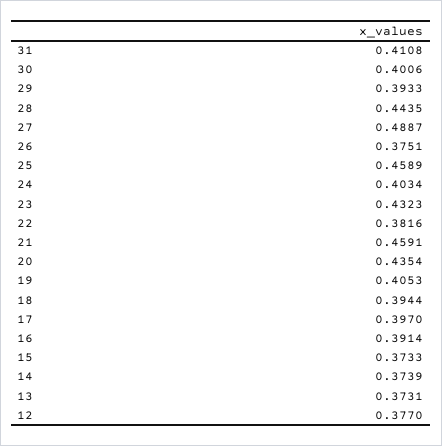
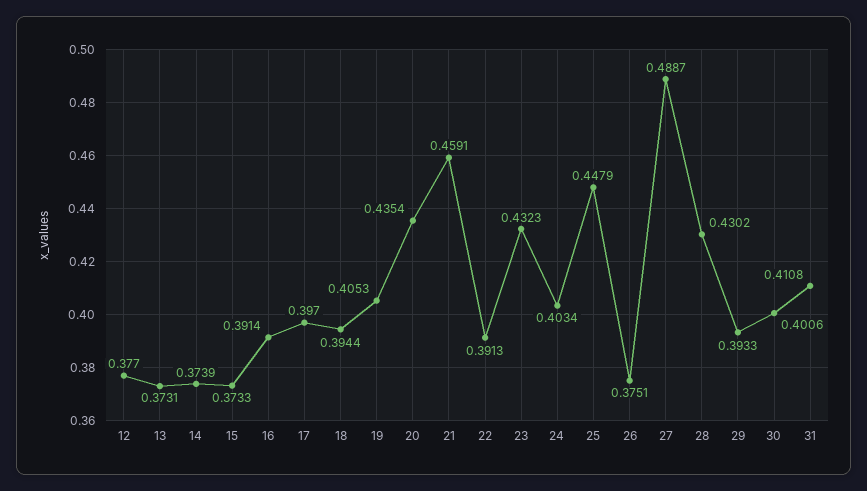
  {
    "31": 0.4108,
    "30": 0.4006,
    "29": 0.3933,
-   "28": 0.4435,
+   "28": 0.4302,
    "27": 0.4887,
    "26": 0.3751,
-   "25": 0.4589,
+   "25": 0.4479,
    "24": 0.4034,
    "23": 0.4323,
-   "22": 0.3816,
+   "22": 0.3913,
    "21": 0.4591,
    "20": 0.4354,
    "19": 0.4053,
    "18": 0.3944,
    "17": 0.397,
    "16": 0.3914,
    "15": 0.3733,
    "14": 0.3739,
    "13": 0.3731,
    "12": 0.377
  }

